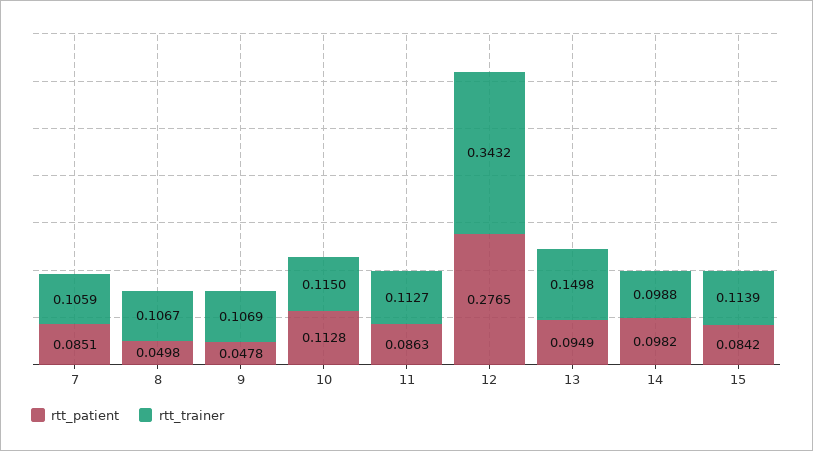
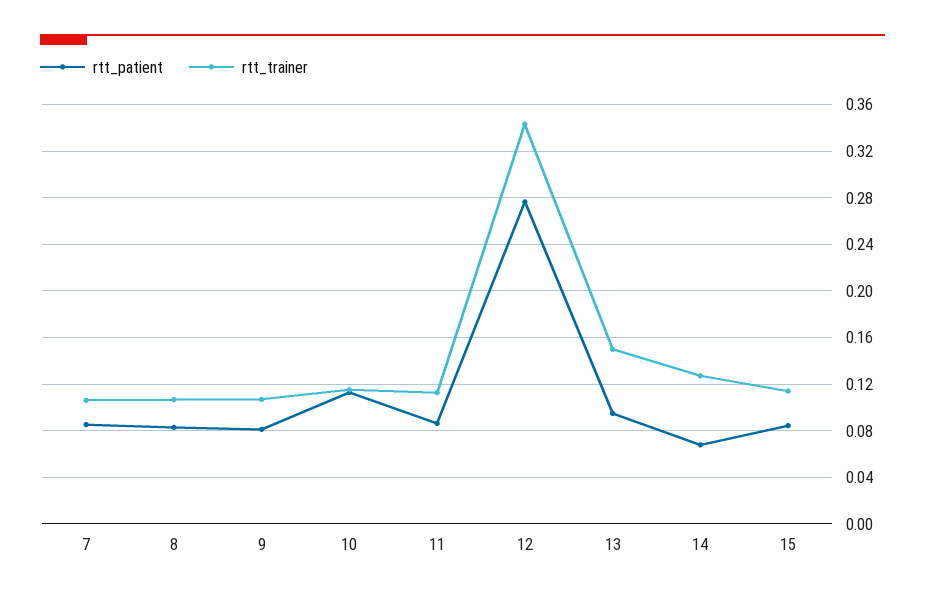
  {
    "rtt_patient": {
      "7": 0.0851,
-     "8": 0.0498,
+     "8": 0.08,
-     "9": 0.0478,
+     "9": 0.08,
      "10": 0.1128,
      "11": 0.0863,
      "12": 0.2765,
      "13": 0.0949,
-     "14": 0.0982,
+     "14": 0.07,
      "15": 0.0842
    },
    "rtt_trainer": {
      "7": 0.1059,
      "8": 0.1067,
      "9": 0.1069,
      "10": 0.115,
      "11": 0.1127,
      "12": 0.3432,
      "13": 0.1498,
-     "14": 0.0988,
+     "14": 0.13,
      "15": 0.1139
    }
  }

